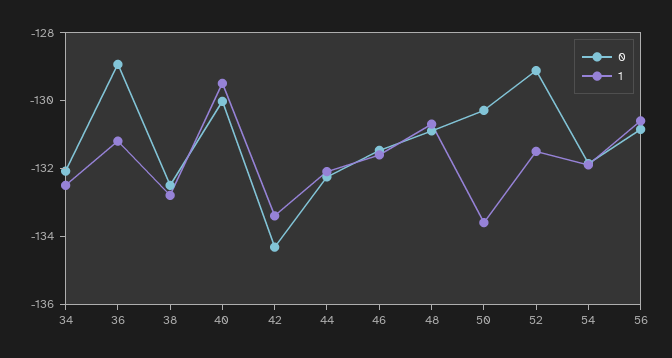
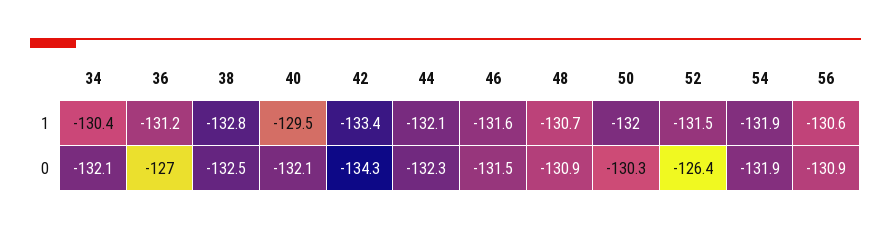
  {
    "0": {
      "34": -132.1,
-     "36": -129,
+     "36": -127,
      "38": -132.5,
-     "40": -130,
+     "40": -132.1,
      "42": -134.3,
      "44": -132.3,
      "46": -131.5,
      "48": -130.9,
      "50": -130.3,
-     "52": -129,
+     "52": -126.4,
      "54": -131.9,
      "56": -130.9
    },
    "1": {
-     "34": -132.5,
+     "34": -130.4,
      "36": -131.2,
      "38": -132.8,
      "40": -129.5,
      "42": -133.4,
      "44": -132.1,
      "46": -131.6,
      "48": -130.7,
-     "50": -133.5,
+     "50": -132,
      "52": -131.5,
      "54": -131.9,
      "56": -130.6
    }
  }

